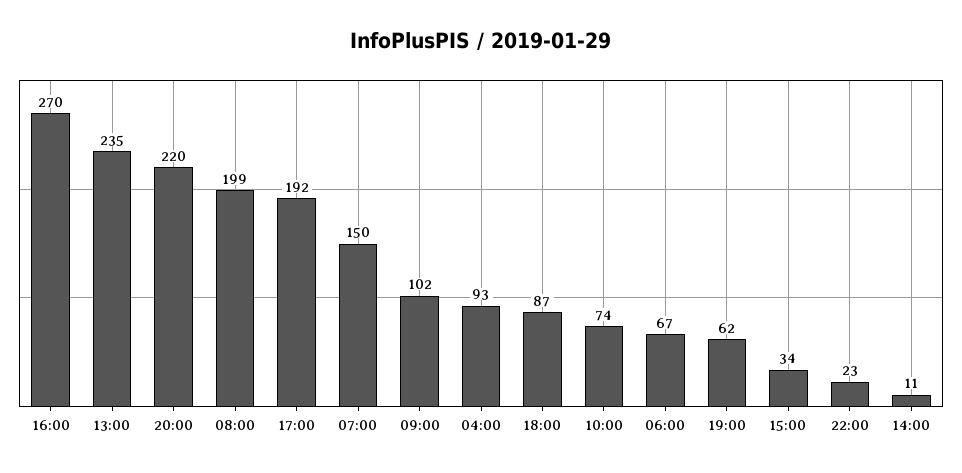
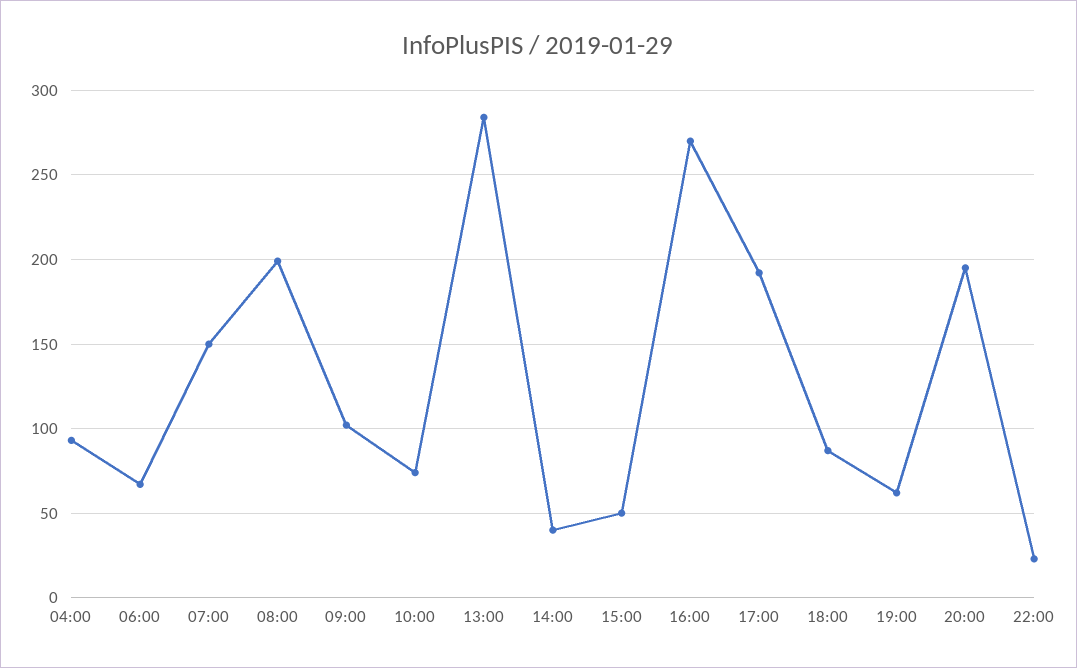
  {
    "16:00": 270,
-   "13:00": 235,
+   "13:00": 285,
-   "20:00": 220,
+   "20:00": 195,
    "08:00": 199,
    "17:00": 192,
    "07:00": 150,
    "09:00": 102,
    "04:00": 93,
    "18:00": 87,
    "10:00": 74,
    "06:00": 67,
    "19:00": 62,
-   "15:00": 34,
+   "15:00": 50,
    "22:00": 23,
-   "14:00": 11
+   "14:00": 40
  }

